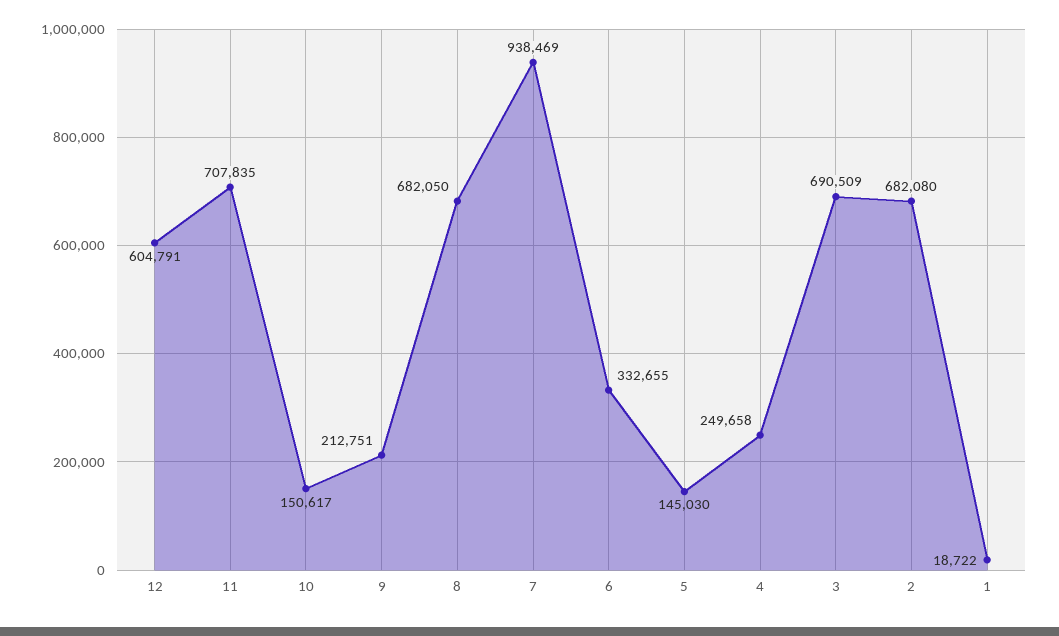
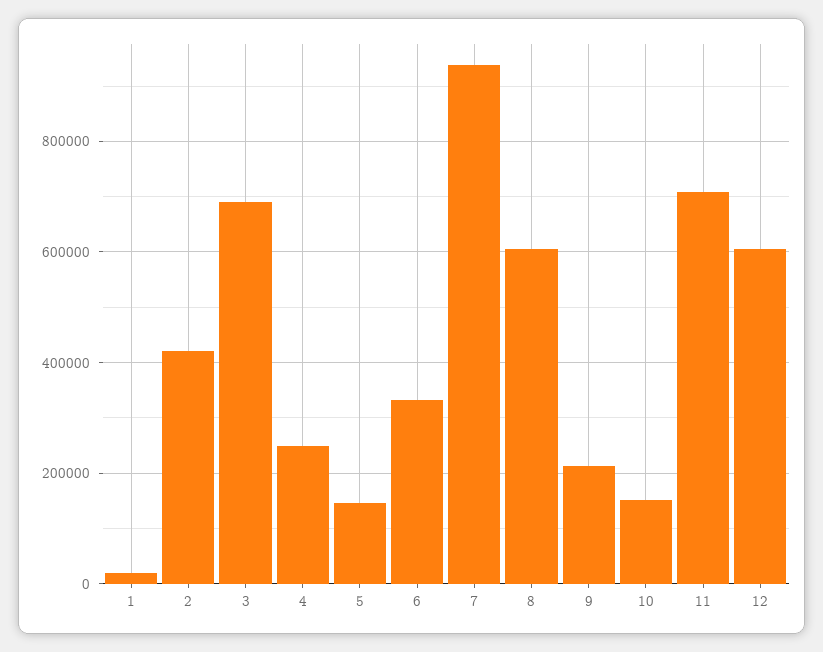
  {
    "12": 604791,
    "11": 707835,
    "10": 150617,
    "9": 212751,
-   "8": 682050,
+   "8": 600000,
    "7": 938469,
    "6": 332655,
    "5": 145030,
    "4": 249658,
    "3": 690509,
-   "2": 682080,
+   "2": 420000,
    "1": 18722
  }

